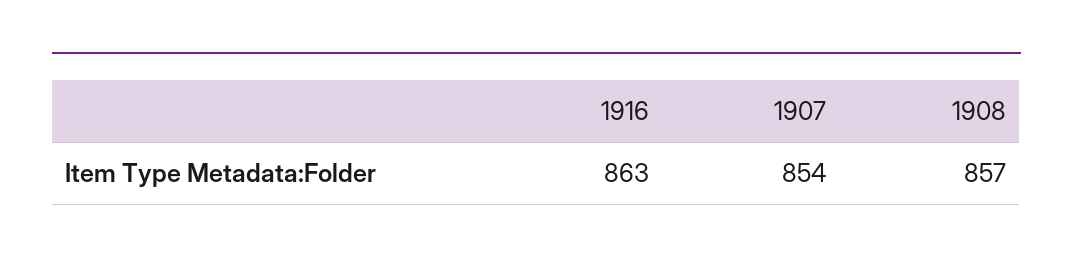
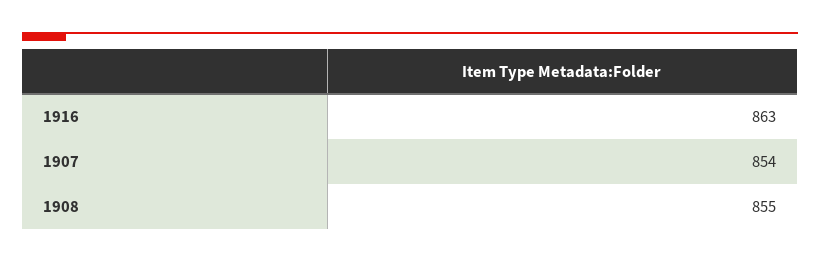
  {
    "1916": 863,
    "1907": 854,
-   "1908": 857
+   "1908": 855
  }

